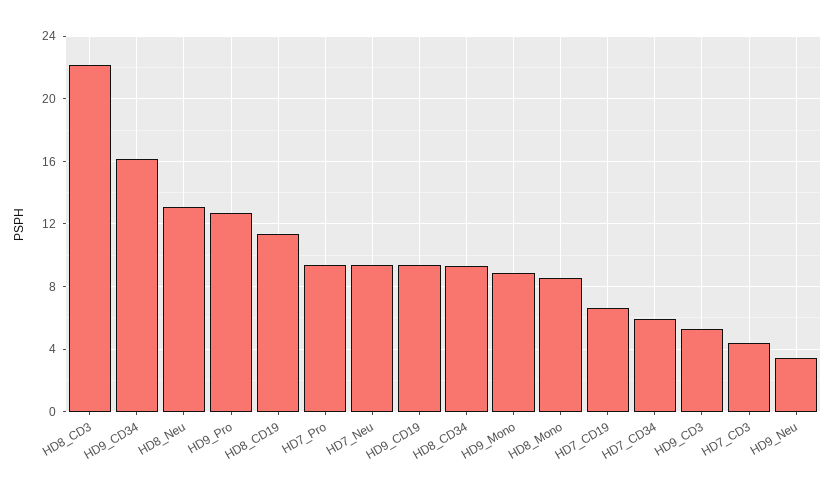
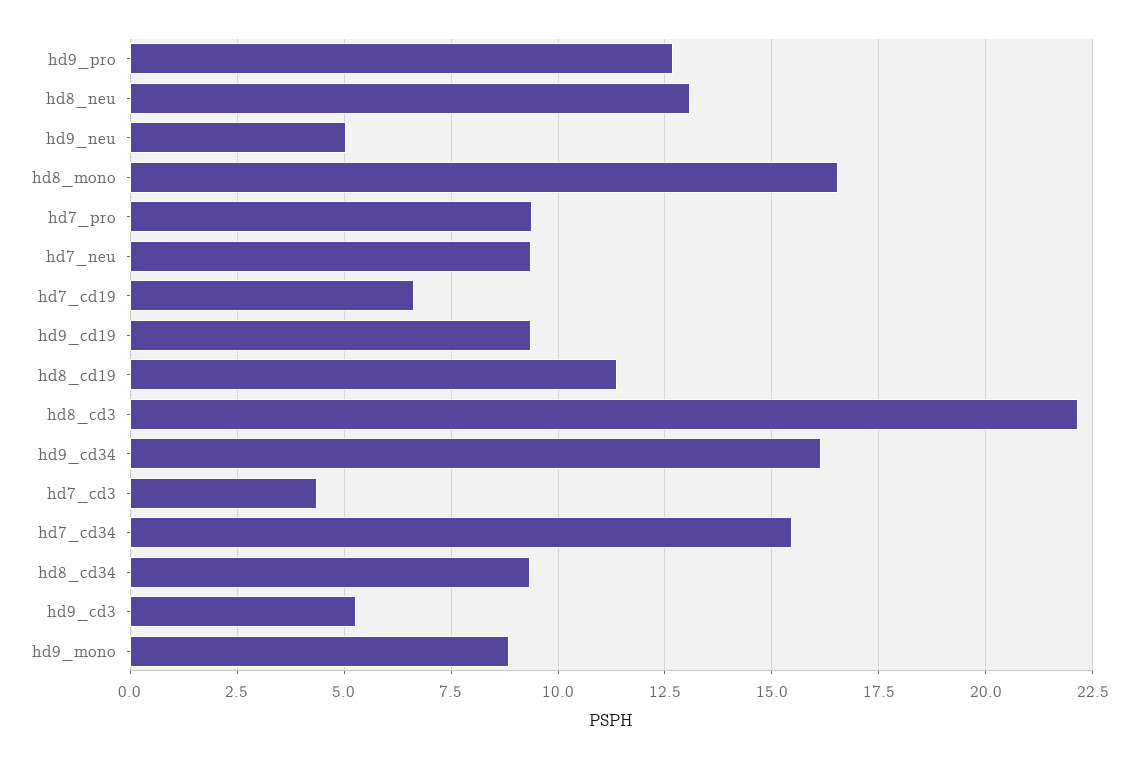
  {
    "HD8_CD3": 22.25,
    "HD9_CD34": 16.25,
    "HD8_Neu": 13,
    "HD9_Pro": 12.75,
    "HD8_CD19": 11.25,
    "HD7_Pro": 9.5,
    "HD7_Neu": 9.25,
    "HD9_CD19": 9.25,
    "HD8_CD34": 9.25,
    "HD9_Mono": 8.75,
-   "HD8_Mono": 8.5,
+   "HD8_Mono": 16.5,
    "HD7_CD19": 6.75,
-   "HD7_CD34": 6,
+   "HD7_CD34": 15.5,
    "HD9_CD3": 5.25,
    "HD7_CD3": 4.25,
-   "HD9_Neu": 3.5
+   "HD9_Neu": 5
  }

